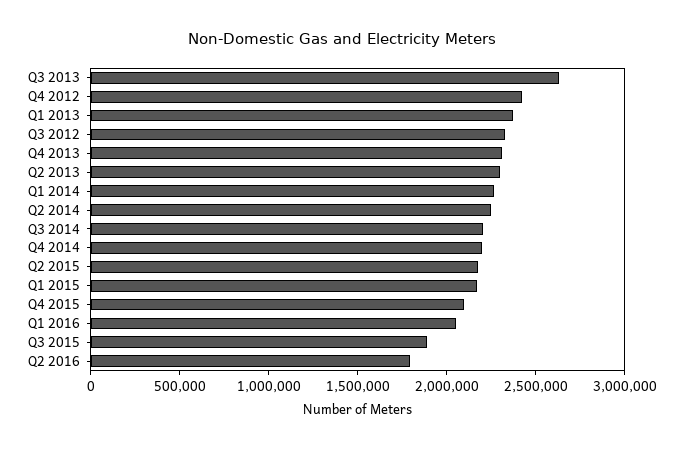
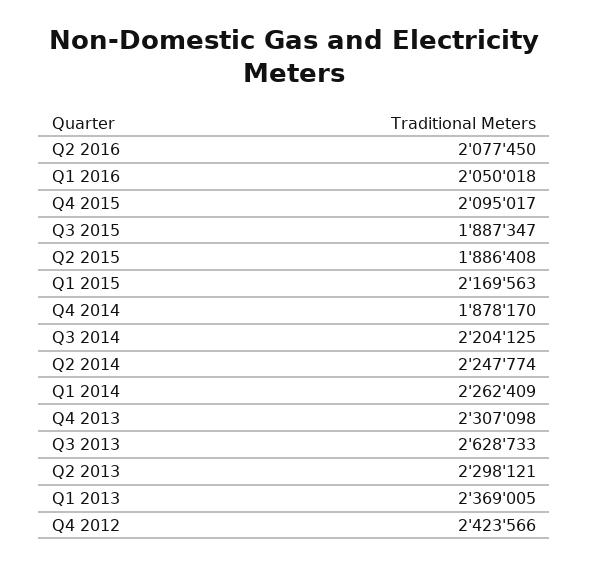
  {
    "Q3 2013": 2628733,
    "Q4 2012": 2423566,
    "Q1 2013": 2369005,
-   "Q3 2012": 2300000,
    "Q4 2013": 2307098,
    "Q2 2013": 2298121,
    "Q1 2014": 2262409,
    "Q2 2014": 2247774,
    "Q3 2014": 2204125,
-   "Q4 2014": 2200000,
+   "Q4 2014": 1878170,
-   "Q2 2015": 2200000,
+   "Q2 2015": 1886408,
    "Q1 2015": 2169563,
    "Q4 2015": 2095017,
    "Q1 2016": 2050018,
    "Q3 2015": 1887347,
-   "Q2 2016": 1800000
+   "Q2 2016": 2077450
  }

